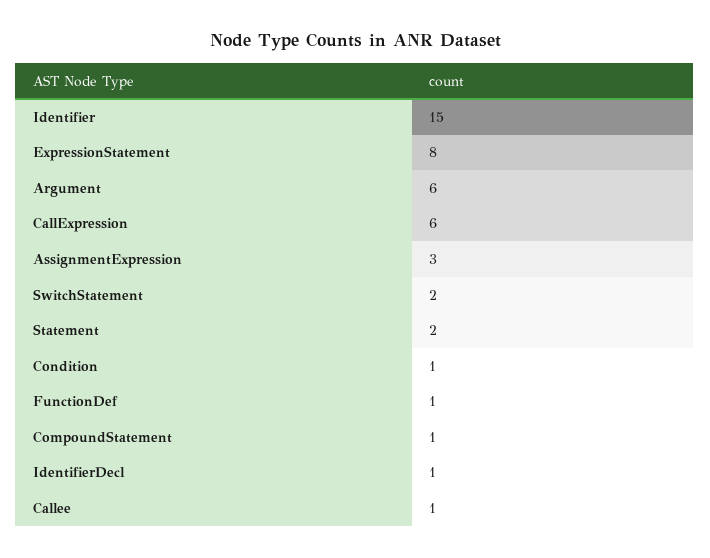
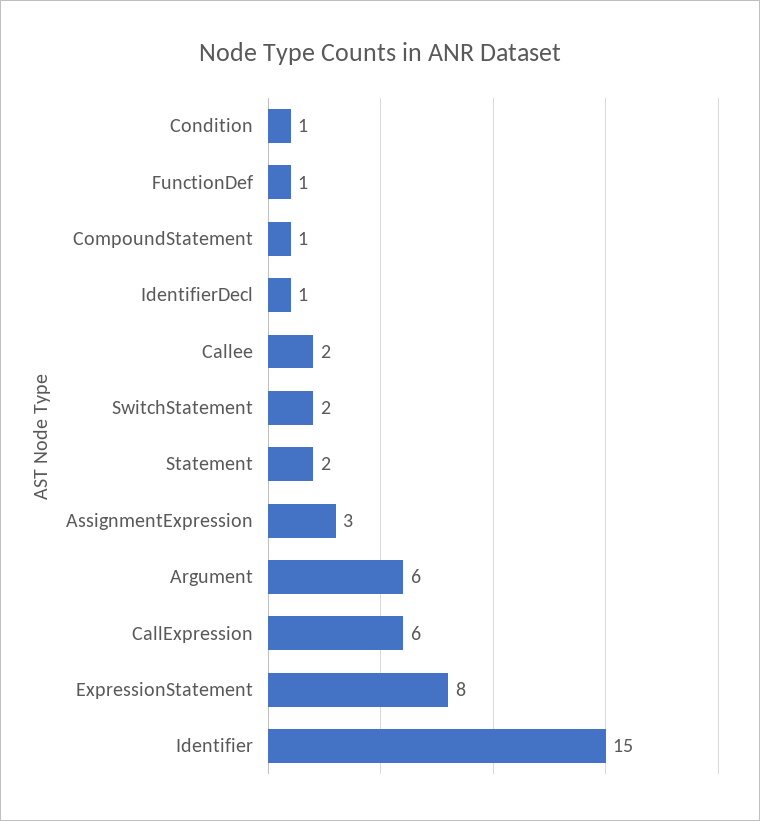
  {
    "Identifier": 15,
    "ExpressionStatement": 8,
    "Argument": 6,
    "CallExpression": 6,
    "AssignmentExpression": 3,
    "SwitchStatement": 2,
    "Statement": 2,
    "Condition": 1,
    "FunctionDef": 1,
    "CompoundStatement": 1,
    "IdentifierDecl": 1,
-   "Callee": 1
+   "Callee": 2
  }

